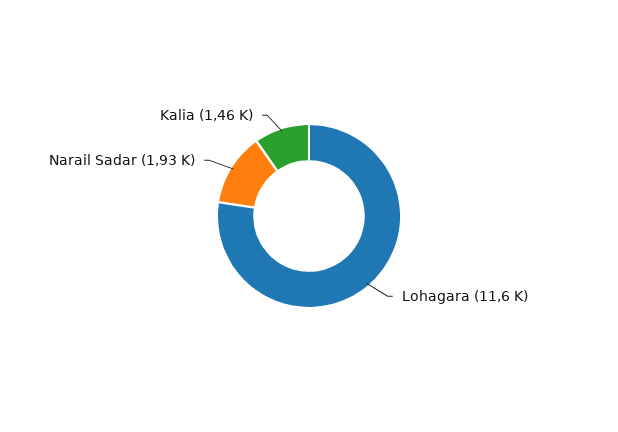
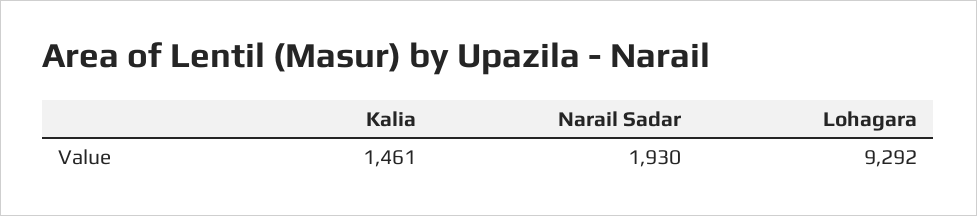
  {
-   "Lohagara": 11600,
+   "Lohagara": 9292,
    "Narail Sadar": 1930,
    "Kalia": 1461
  }

